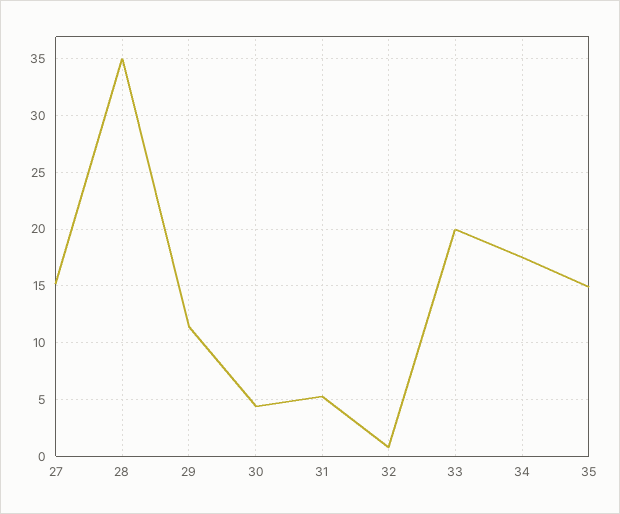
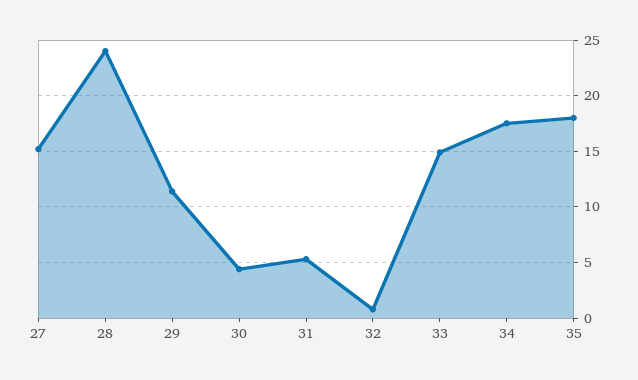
  {
    "27": 15,
-   "28": 35,
+   "28": 24,
    "29": 11,
    "30": 4,
    "31": 5,
    "32": 1,
-   "33": 20,
+   "33": 15,
    "34": 18,
-   "35": 15
+   "35": 18
  }

